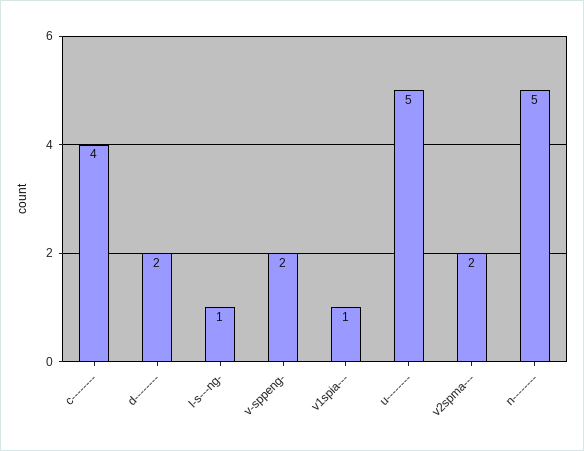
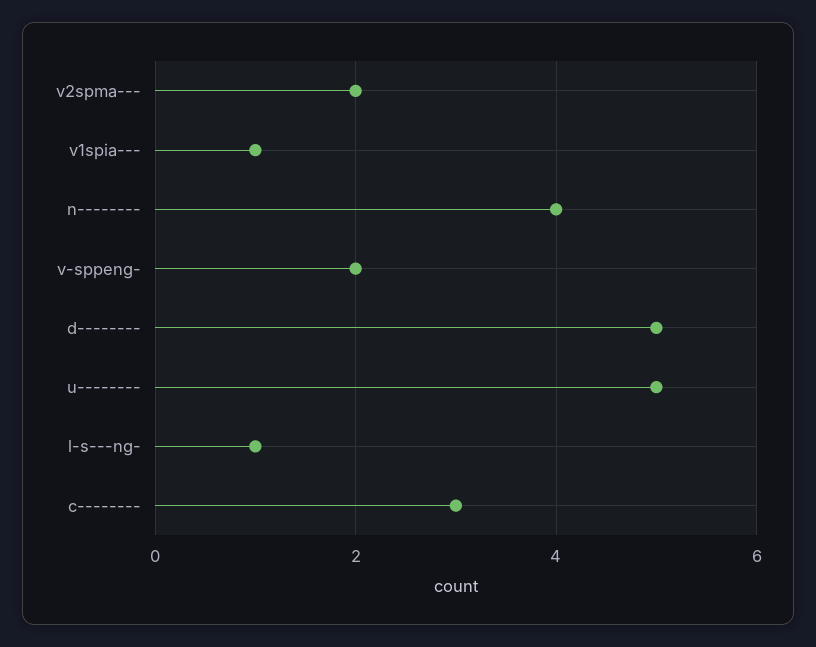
  {
-   "c--------": 4,
+   "c--------": 3,
-   "d--------": 2,
+   "d--------": 5,
    "l-s---ng-": 1,
    "v-sppeng-": 2,
    "v1spia---": 1,
    "u--------": 5,
    "v2spma---": 2,
-   "n--------": 5
+   "n--------": 4
  }

